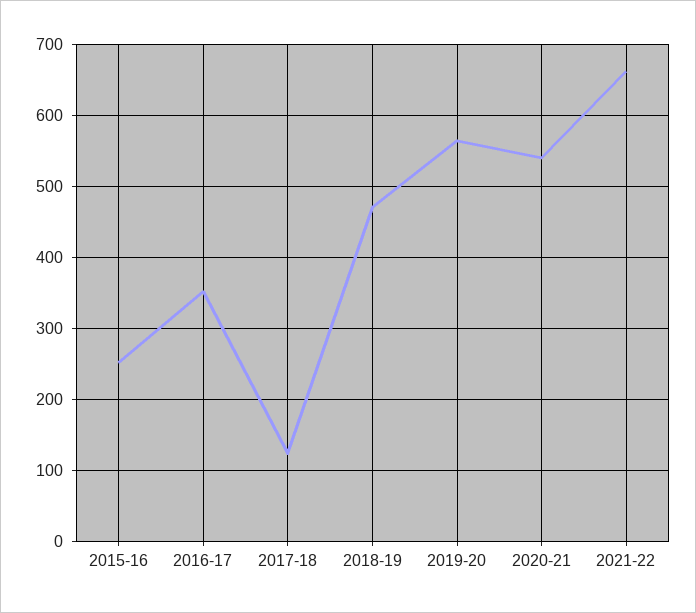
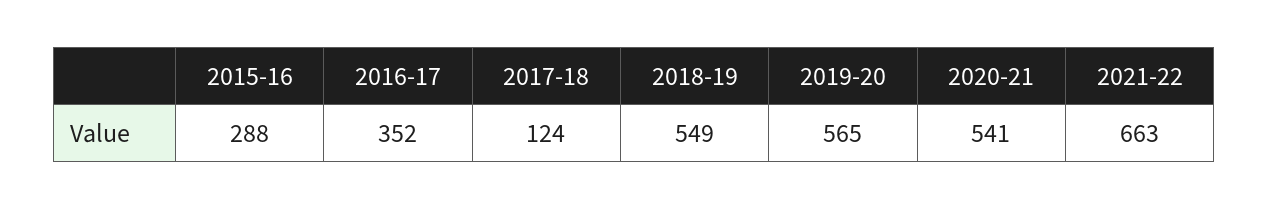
  {
-   "2015-16": 250,
+   "2015-16": 288,
    "2016-17": 352,
    "2017-18": 124,
-   "2018-19": 470,
+   "2018-19": 549,
    "2019-20": 565,
    "2020-21": 541,
    "2021-22": 663
  }

